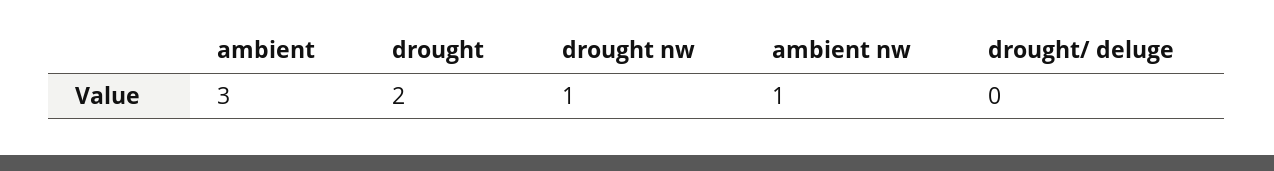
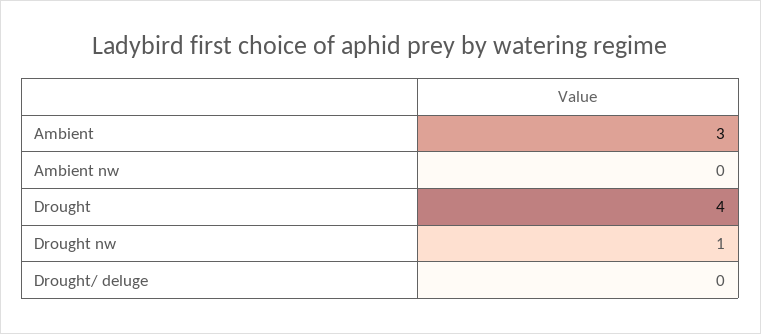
  {
    "ambient": 3,
-   "drought": 2,
+   "drought": 4,
    "drought nw": 1,
-   "ambient nw": 1,
+   "ambient nw": 0,
    "drought/ deluge": 0
  }

